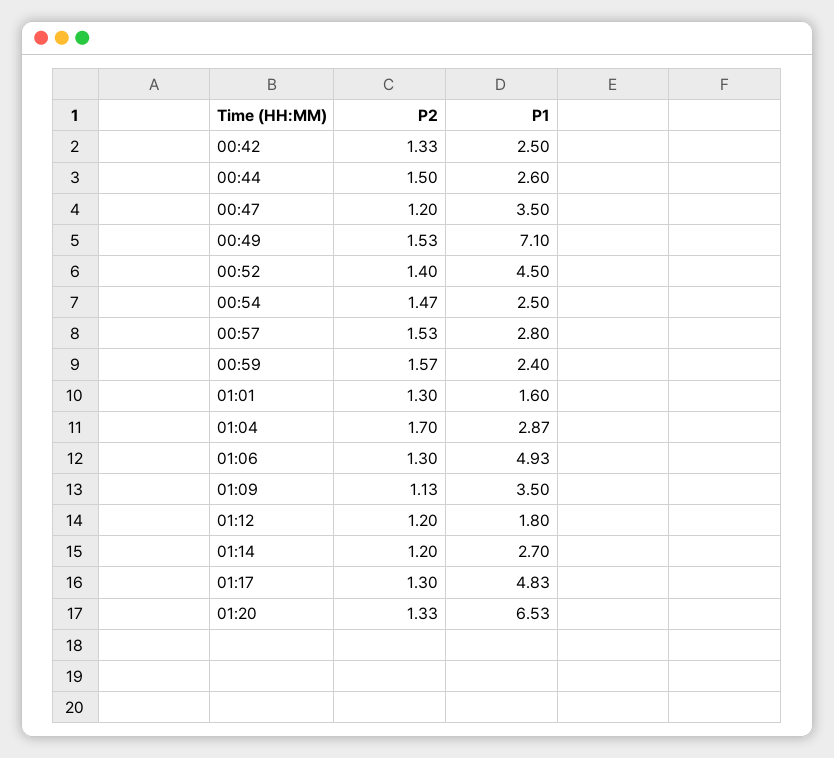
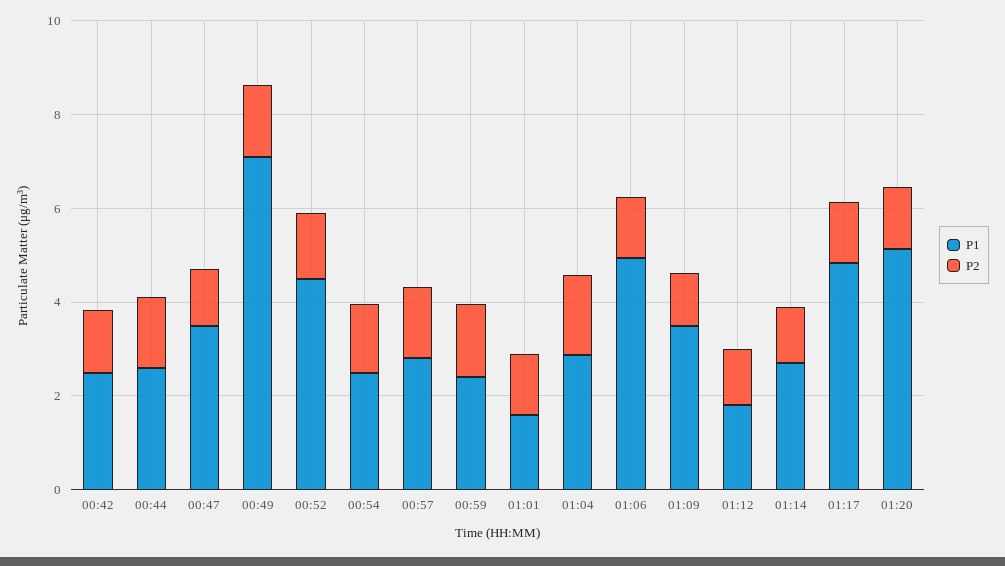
  {
    "P2": {
      "00:42": 1.33,
      "00:44": 1.5,
      "00:47": 1.2,
      "00:49": 1.53,
      "00:52": 1.4,
      "00:54": 1.47,
      "00:57": 1.53,
      "00:59": 1.57,
      "01:01": 1.3,
      "01:04": 1.7,
      "01:06": 1.3,
      "01:09": 1.13,
      "01:12": 1.2,
      "01:14": 1.2,
      "01:17": 1.3,
      "01:20": 1.33
    },
    "P1": {
      "00:42": 2.5,
      "00:44": 2.6,
      "00:47": 3.5,
      "00:49": 7.1,
      "00:52": 4.5,
      "00:54": 2.5,
      "00:57": 2.8,
      "00:59": 2.4,
      "01:01": 1.6,
      "01:04": 2.87,
      "01:06": 4.93,
      "01:09": 3.5,
      "01:12": 1.8,
      "01:14": 2.7,
      "01:17": 4.83,
-     "01:20": 6.53
+     "01:20": 5
    }
  }

